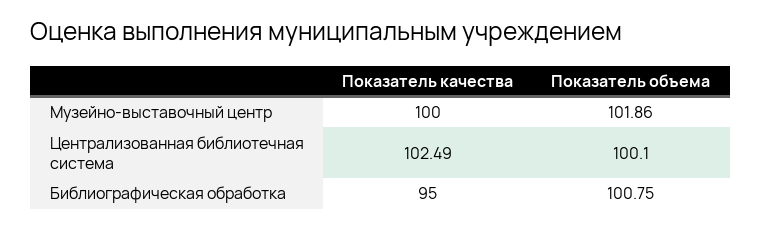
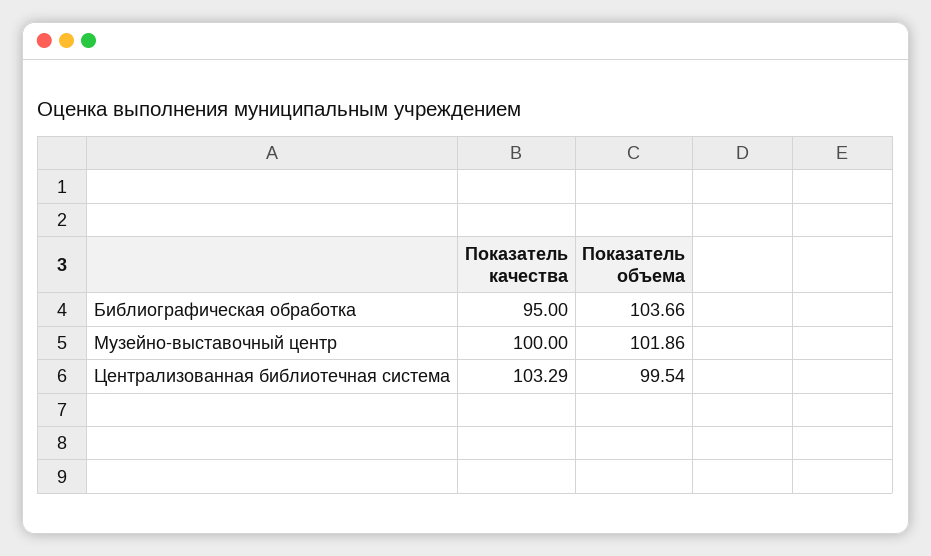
  {
    "Показатель качества": {
      "Музейно-выставочный центр": 100,
-     "Централизованная библиотечная система": 102.49,
+     "Централизованная библиотечная система": 103.29,
      "Библиографическая обработка": 95
    },
    "Показатель объема": {
      "Музейно-выставочный центр": 101.86,
-     "Централизованная библиотечная система": 100.1,
+     "Централизованная библиотечная система": 99.54,
-     "Библиографическая обработка": 100.75
+     "Библиографическая обработка": 103.66
    }
  }

